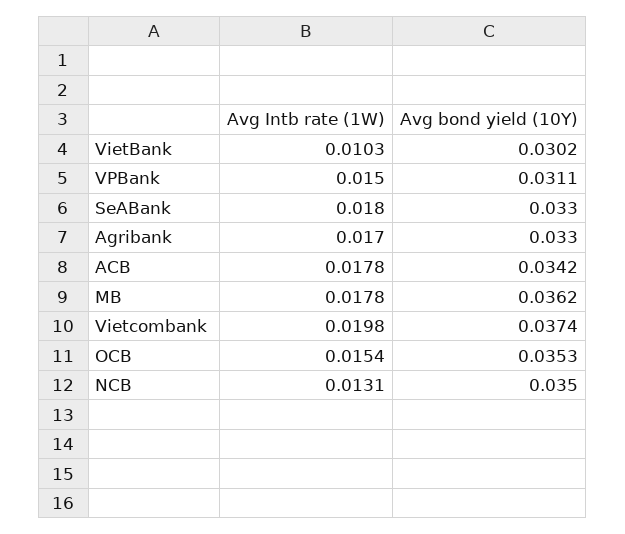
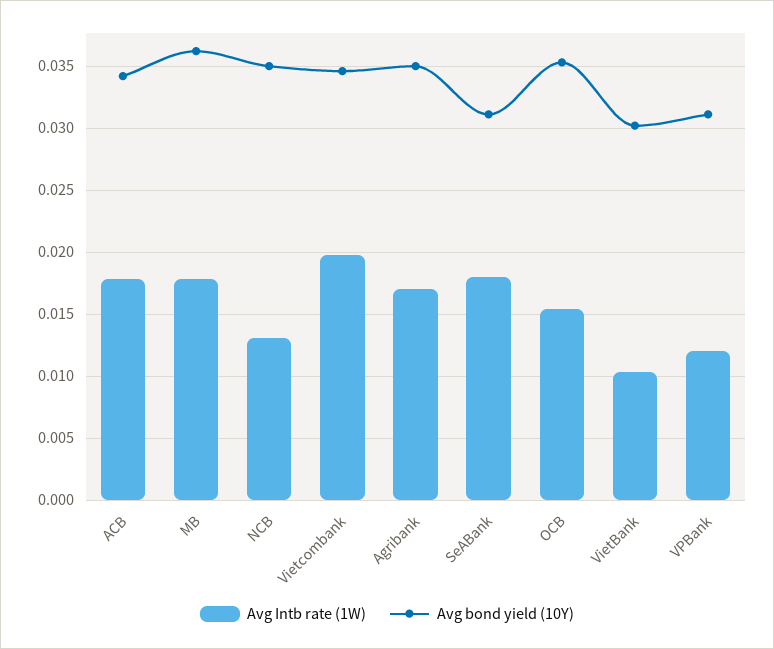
  {
    "Avg Intb rate (1W)": {
      "VietBank": 0.0103,
-     "VPBank": 0.015,
+     "VPBank": 0.012,
      "SeABank": 0.018,
      "Agribank": 0.017,
      "ACB": 0.0178,
      "MB": 0.0178,
      "Vietcombank": 0.0198,
      "OCB": 0.0154,
      "NCB": 0.0131
    },
    "Avg bond yield (10Y)": {
      "VietBank": 0.0302,
      "VPBank": 0.0311,
-     "SeABank": 0.033,
+     "SeABank": 0.031,
-     "Agribank": 0.033,
+     "Agribank": 0.035,
      "ACB": 0.0342,
      "MB": 0.0362,
-     "Vietcombank": 0.0374,
+     "Vietcombank": 0.0345,
      "OCB": 0.0353,
      "NCB": 0.035
    }
  }

